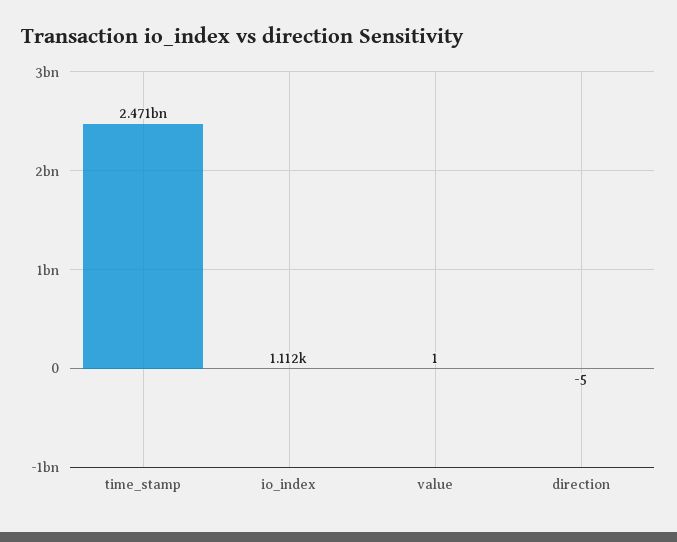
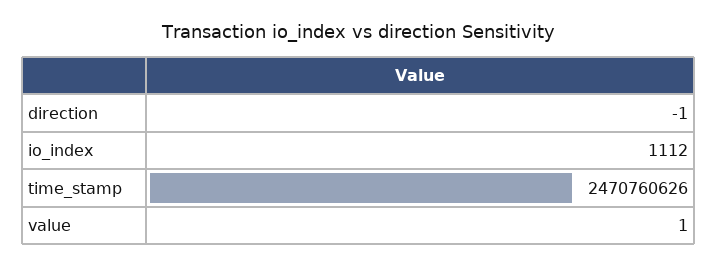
  {
    "time_stamp": 2470760626,
    "io_index": 1112,
    "value": 1,
-   "direction": -5
+   "direction": -1
  }

